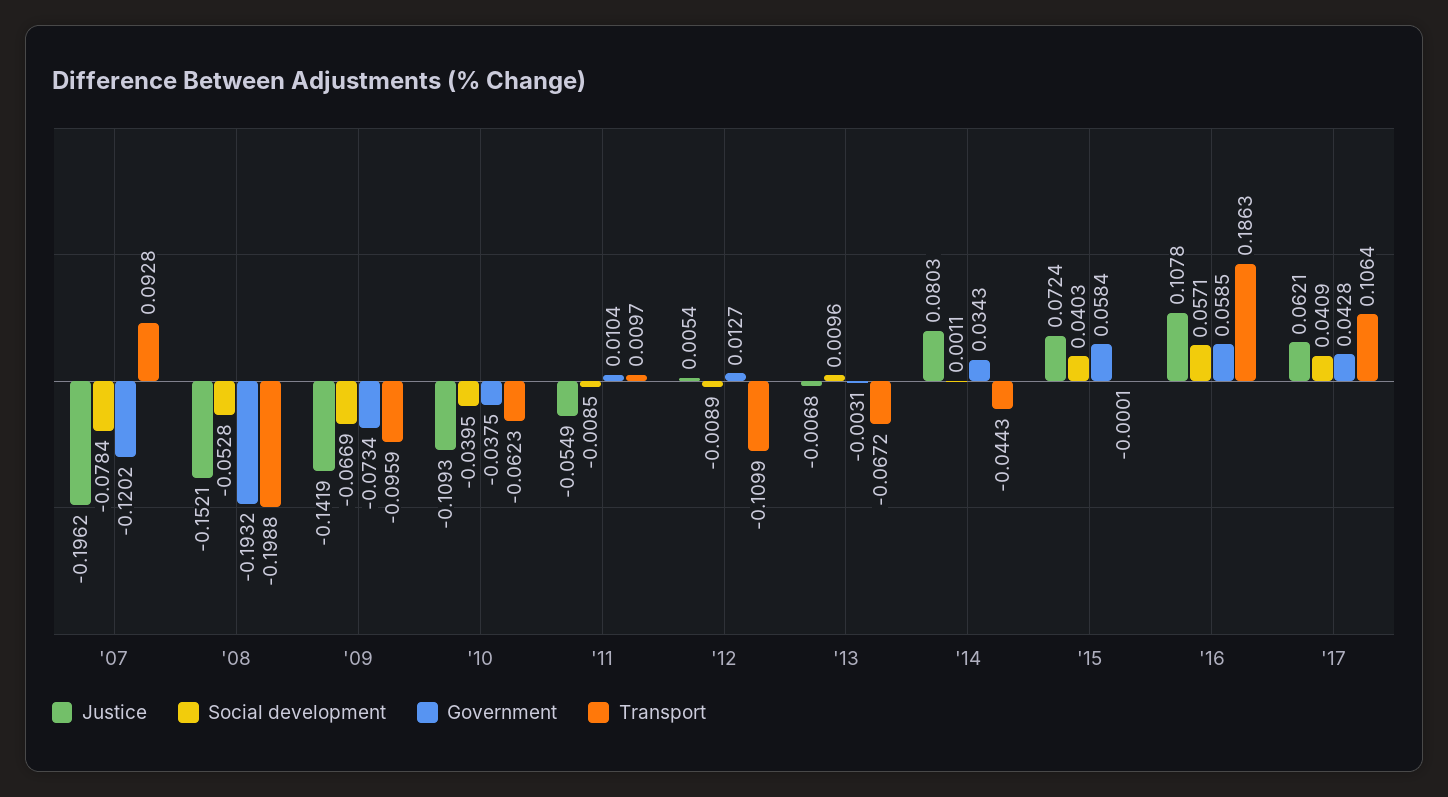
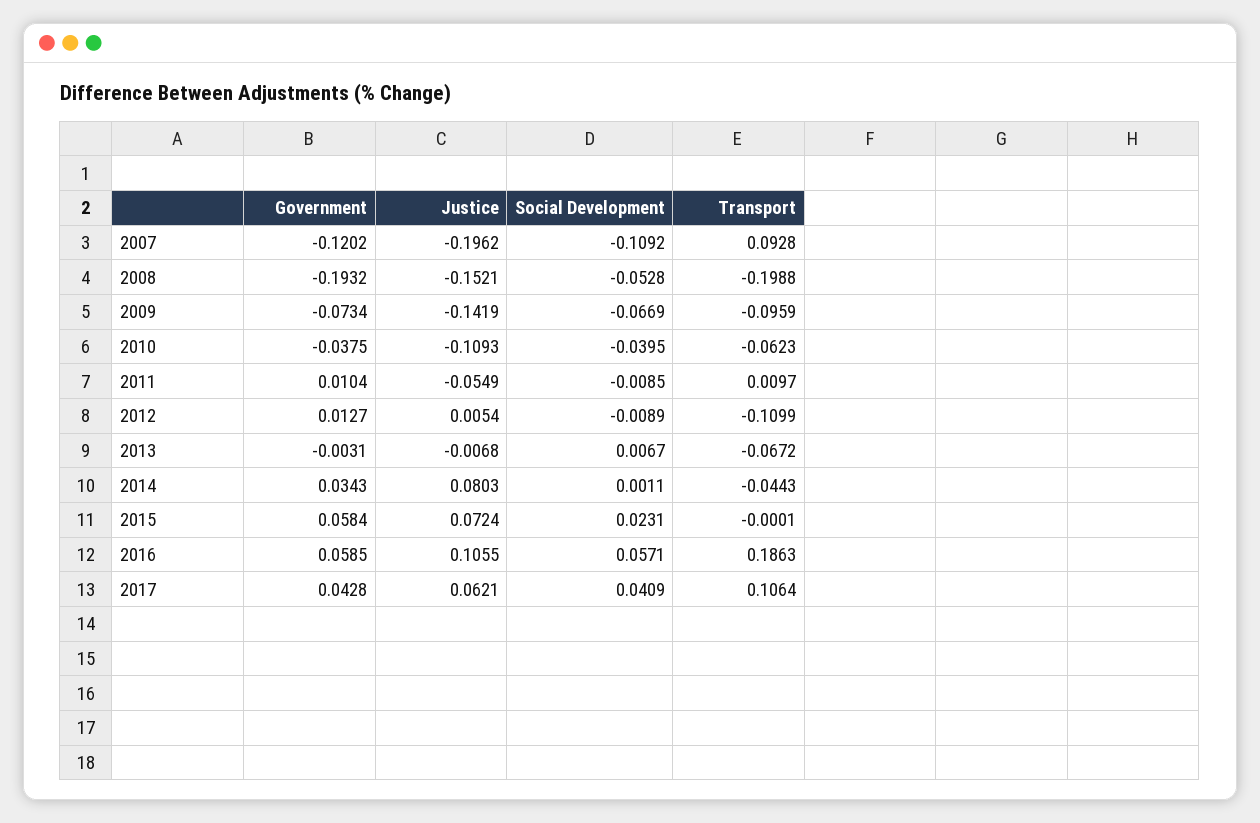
  {
    "Justice": {
      "'07": -0.1962,
      "'08": -0.1521,
      "'09": -0.1419,
      "'10": -0.1093,
      "'11": -0.0549,
      "'12": 0.0054,
      "'13": -0.0068,
      "'14": 0.0803,
      "'15": 0.0724,
-     "'16": 0.1078,
+     "'16": 0.1055,
      "'17": 0.0621
    },
    "Social development": {
-     "'07": -0.0784,
+     "'07": -0.1092,
      "'08": -0.0528,
      "'09": -0.0669,
      "'10": -0.0395,
      "'11": -0.0085,
      "'12": -0.0089,
-     "'13": 0.0096,
+     "'13": 0.0067,
      "'14": 0.0011,
-     "'15": 0.0403,
+     "'15": 0.0231,
      "'16": 0.0571,
      "'17": 0.0409
    },
    "Government": {
      "'07": -0.1202,
      "'08": -0.1932,
      "'09": -0.0734,
      "'10": -0.0375,
      "'11": 0.0104,
      "'12": 0.0127,
      "'13": -0.0031,
      "'14": 0.0343,
      "'15": 0.0584,
      "'16": 0.0585,
      "'17": 0.0428
    },
    "Transport": {
      "'07": 0.0928,
      "'08": -0.1988,
      "'09": -0.0959,
      "'10": -0.0623,
      "'11": 0.0097,
      "'12": -0.1099,
      "'13": -0.0672,
      "'14": -0.0443,
      "'15": -0.0001,
      "'16": 0.1863,
      "'17": 0.1064
    }
  }

